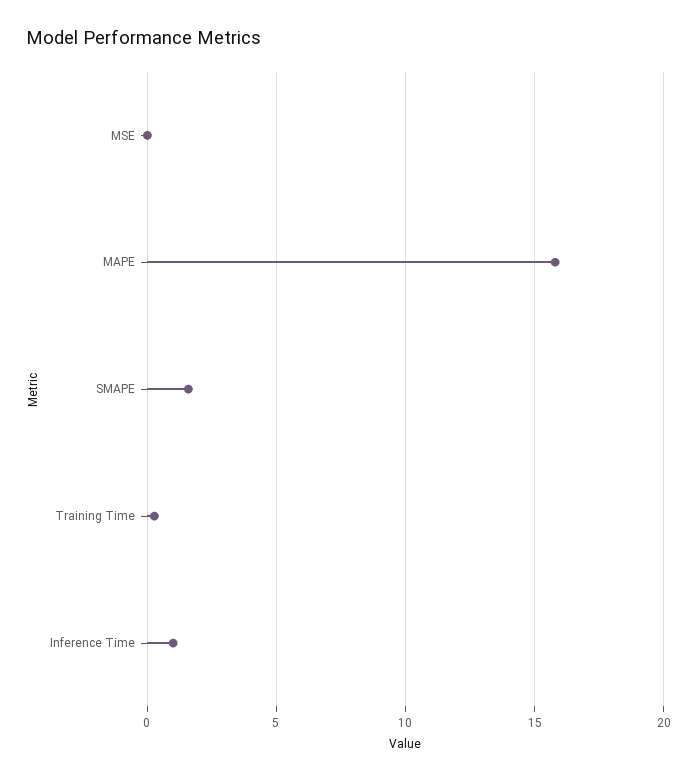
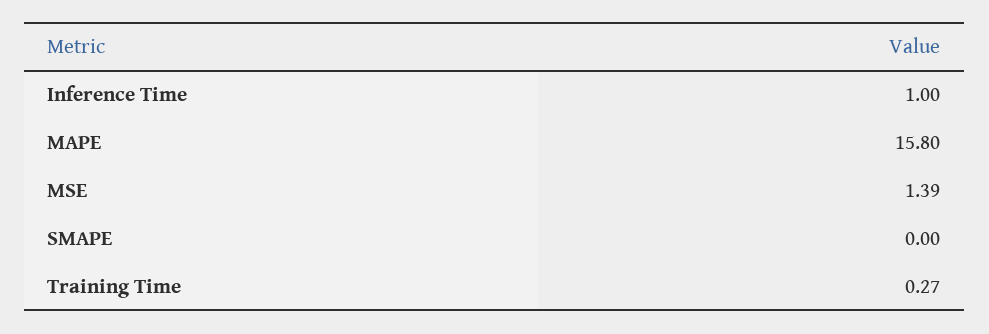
  {
-   "MSE": 0,
+   "MSE": 1.39,
    "MAPE": 15.8,
-   "SMAPE": 1.5,
+   "SMAPE": 0,
    "Training Time": 0.27,
    "Inference Time": 1
  }

